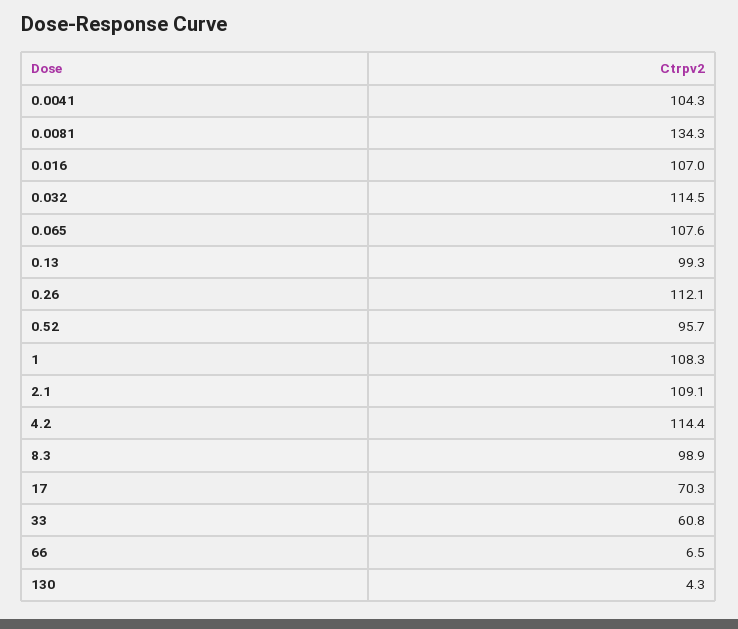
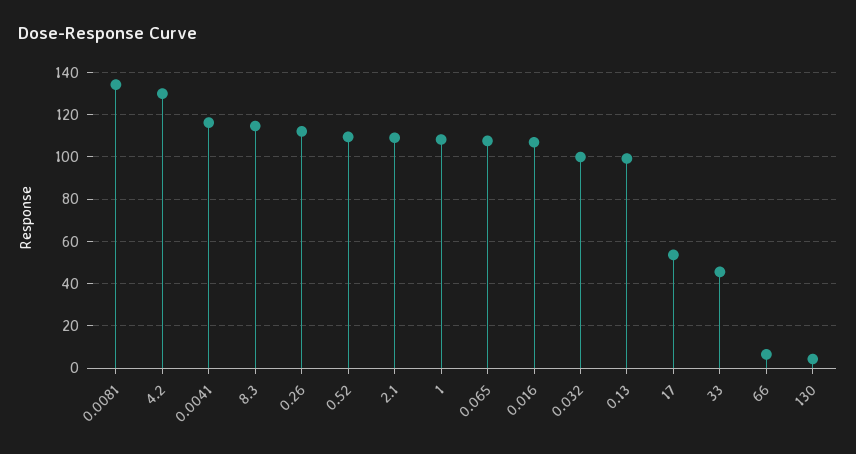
  {
-   "0.0041": 104.3,
+   "0.0041": 115,
    "0.0081": 134.3,
    "0.016": 107,
-   "0.032": 114.5,
+   "0.032": 100,
    "0.065": 107.6,
    "0.13": 99.3,
    "0.26": 112.1,
-   "0.52": 95.7,
+   "0.52": 110,
    "1": 108.3,
    "2.1": 109.1,
-   "4.2": 114.4,
+   "4.2": 130,
-   "8.3": 98.9,
+   "8.3": 115,
-   "17": 70.3,
+   "17": 55,
-   "33": 60.8,
+   "33": 45,
    "66": 6.5,
    "130": 4.3
  }

